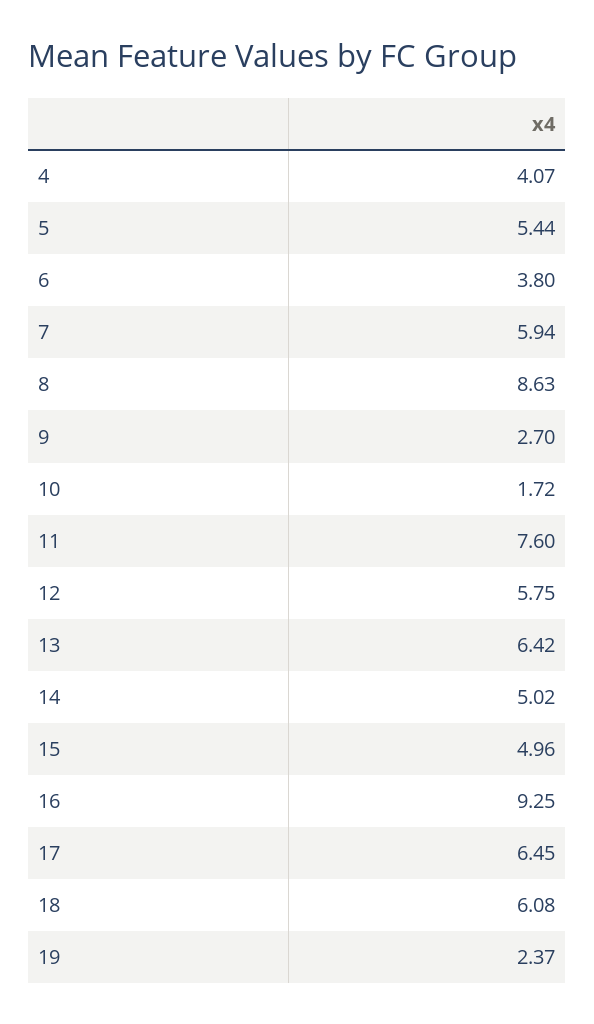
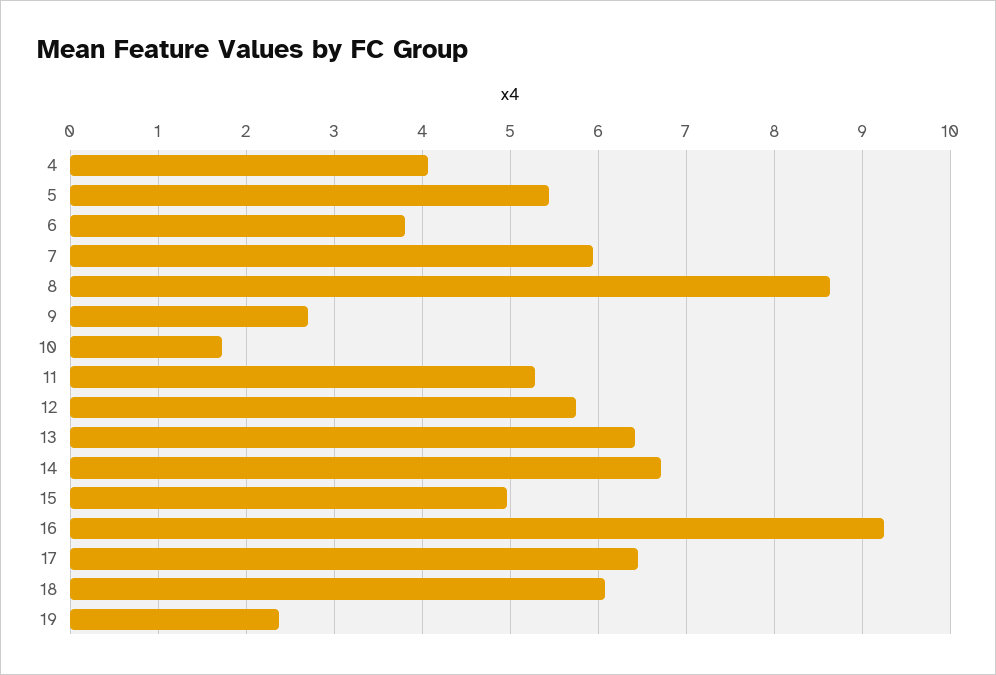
  {
    "4": 4.07,
    "5": 5.44,
    "6": 3.8,
    "7": 5.94,
    "8": 8.63,
    "9": 2.7,
    "10": 1.72,
-   "11": 7.6,
+   "11": 5.3,
    "12": 5.75,
    "13": 6.42,
-   "14": 5.02,
+   "14": 6.7,
    "15": 4.96,
    "16": 9.25,
    "17": 6.45,
    "18": 6.08,
    "19": 2.37
  }

